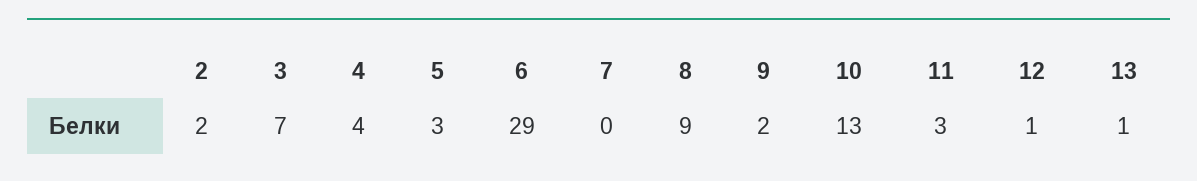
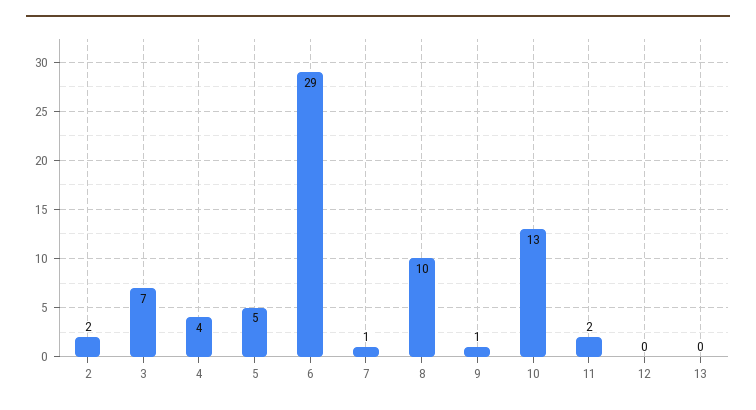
  {
    "2": 2,
    "3": 7,
    "4": 4,
-   "5": 3,
+   "5": 5,
    "6": 29,
-   "7": 0,
+   "7": 1,
-   "8": 9,
+   "8": 10,
-   "9": 2,
+   "9": 1,
    "10": 13,
-   "11": 3,
+   "11": 2,
-   "12": 1,
+   "12": 0,
-   "13": 1
+   "13": 0
  }

